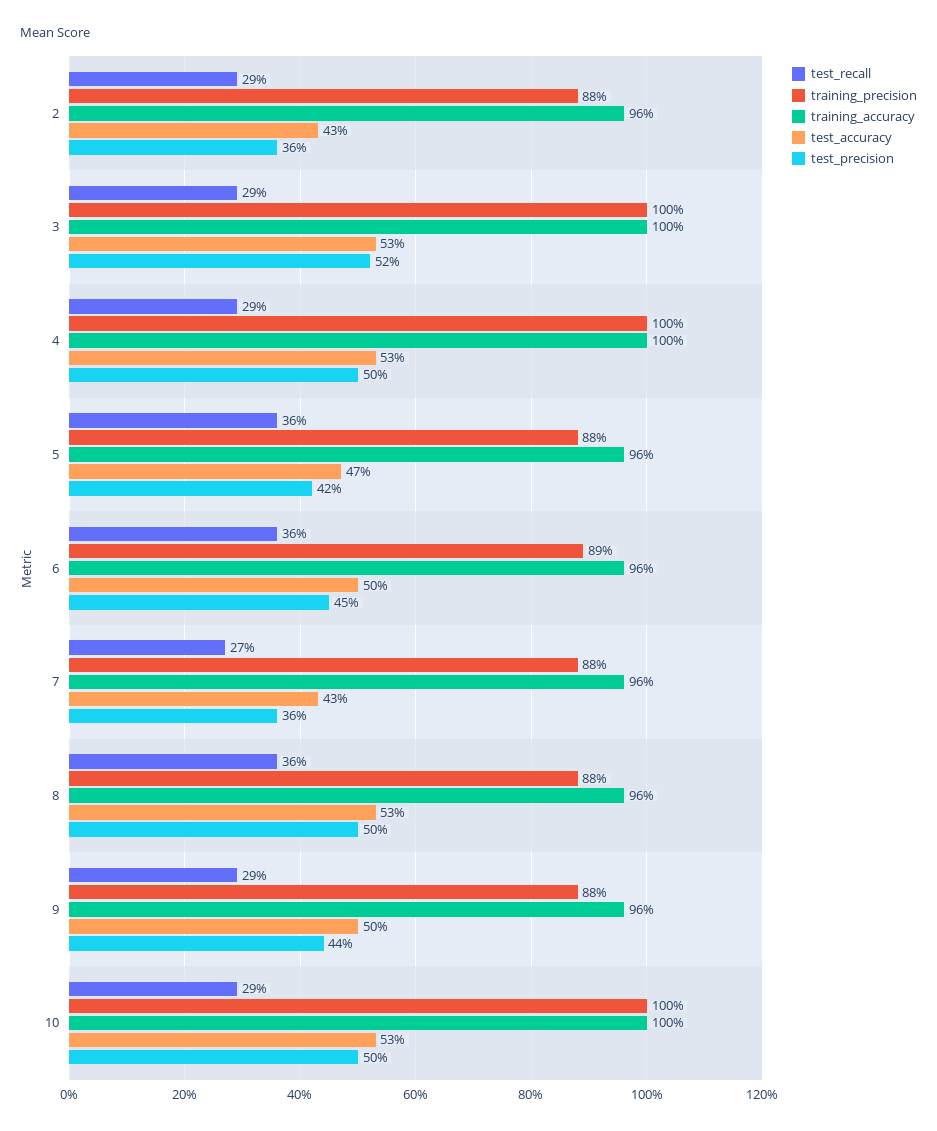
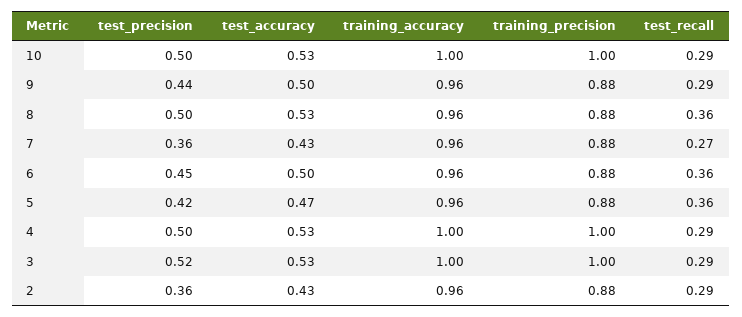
  {
    "test_recall": {
      "2": 0.29,
      "3": 0.29,
      "4": 0.29,
      "5": 0.36,
      "6": 0.36,
      "7": 0.27,
      "8": 0.36,
      "9": 0.29,
      "10": 0.29
    },
    "training_precision": {
      "2": 0.88,
      "3": 1,
      "4": 1,
      "5": 0.88,
-     "6": 0.89,
+     "6": 0.88,
      "7": 0.88,
      "8": 0.88,
      "9": 0.88,
      "10": 1
    },
    "training_accuracy": {
      "2": 0.96,
      "3": 1,
      "4": 1,
      "5": 0.96,
      "6": 0.96,
      "7": 0.96,
      "8": 0.96,
      "9": 0.96,
      "10": 1
    },
    "test_accuracy": {
      "2": 0.43,
      "3": 0.53,
      "4": 0.53,
      "5": 0.47,
      "6": 0.5,
      "7": 0.43,
      "8": 0.53,
      "9": 0.5,
      "10": 0.53
    },
    "test_precision": {
      "2": 0.36,
      "3": 0.52,
      "4": 0.5,
      "5": 0.42,
      "6": 0.45,
      "7": 0.36,
      "8": 0.5,
      "9": 0.44,
      "10": 0.5
    }
  }

